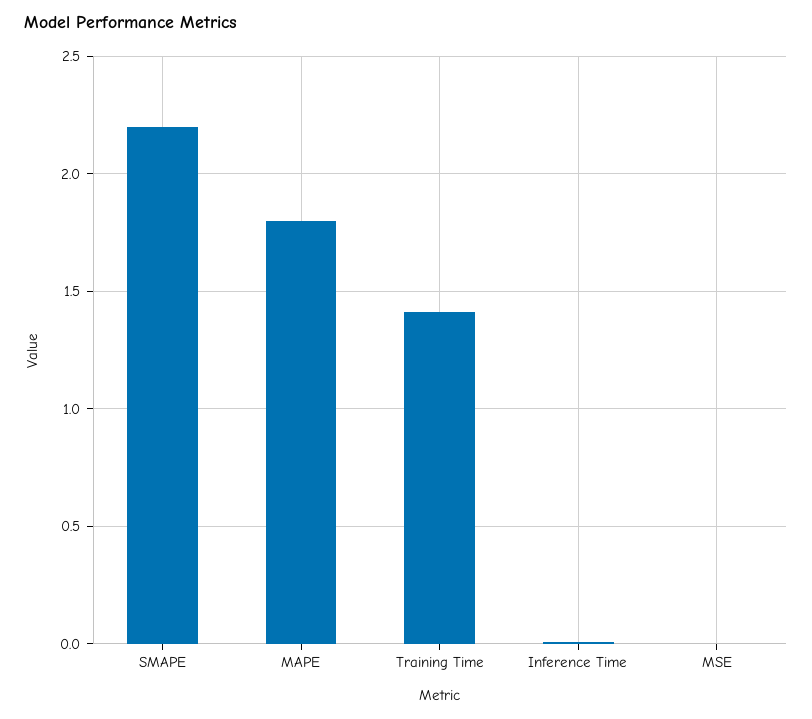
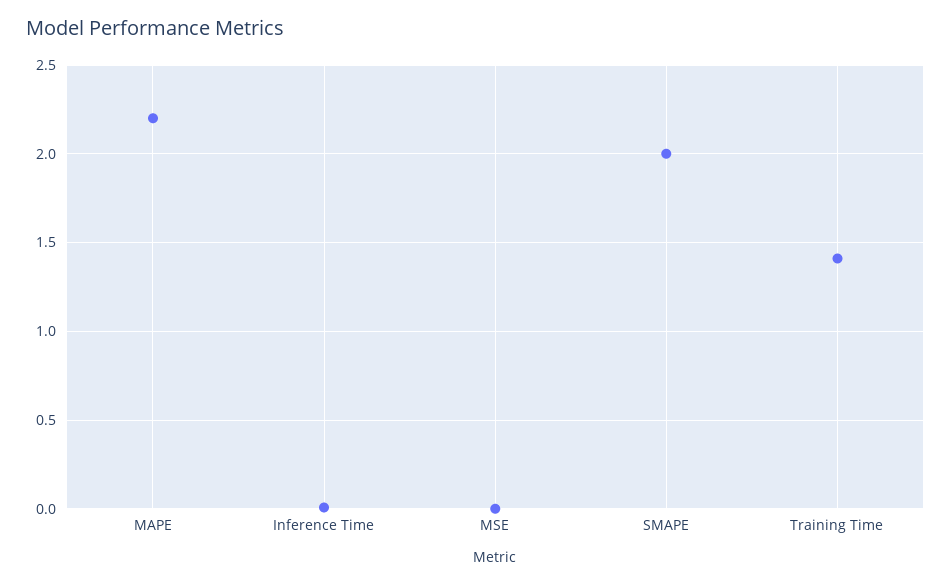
  {
-   "SMAPE": 2.2,
+   "SMAPE": 2,
-   "MAPE": 1.8,
+   "MAPE": 2.2,
    "Training Time": 1.4,
    "Inference Time": 0,
    "MSE": 0
  }

